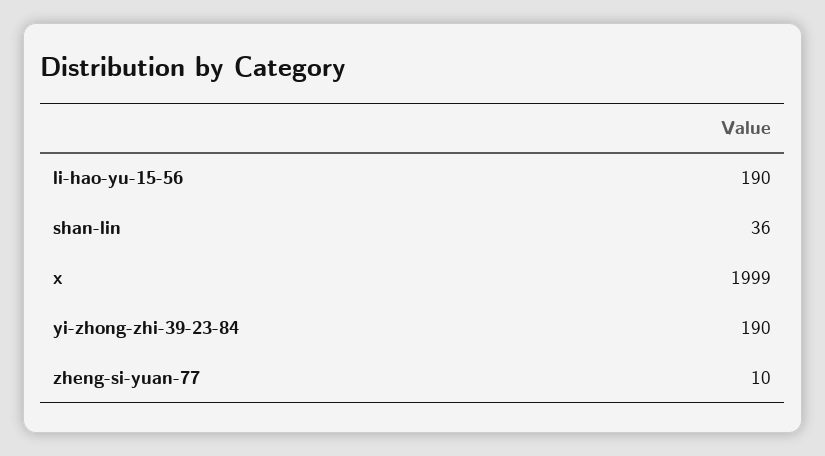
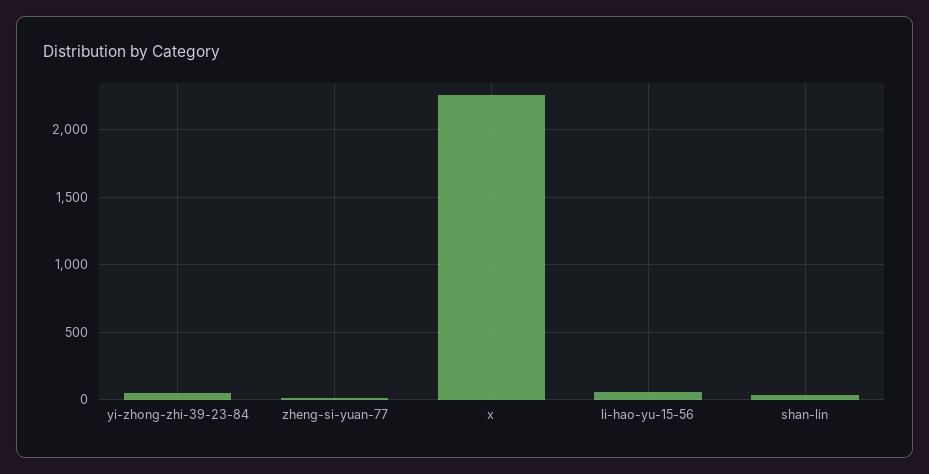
  {
-   "li-hao-yu-15-56": 190,
+   "li-hao-yu-15-56": 50,
    "shan-lin": 36,
-   "x": 1999,
+   "x": 2250,
-   "yi-zhong-zhi-39-23-84": 190,
+   "yi-zhong-zhi-39-23-84": 50,
    "zheng-si-yuan-77": 10
  }

